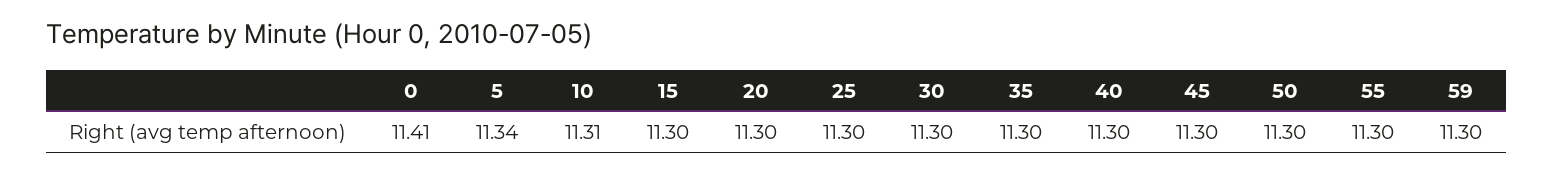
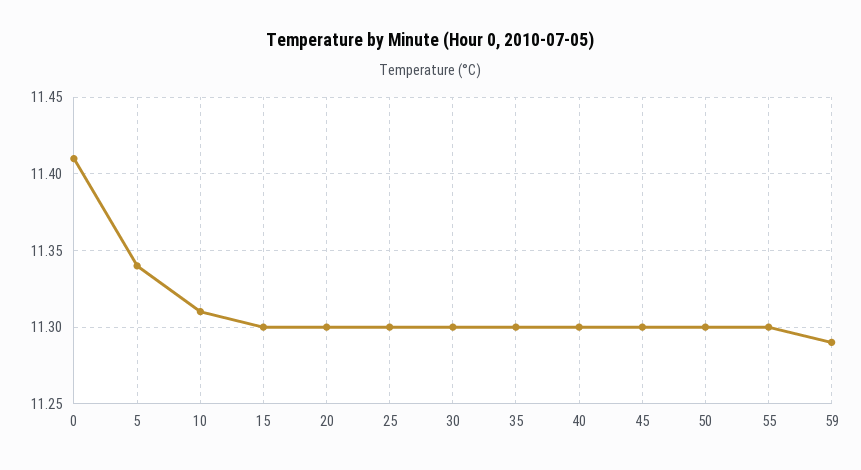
  {
    "0": 11.41,
    "5": 11.34,
    "10": 11.31,
    "15": 11.3,
    "20": 11.3,
    "25": 11.3,
    "30": 11.3,
    "35": 11.3,
    "40": 11.3,
    "45": 11.3,
    "50": 11.3,
    "55": 11.3,
-   "59": 11.3
+   "59": 11.29
  }

